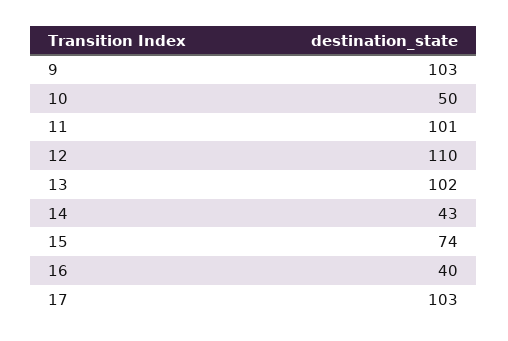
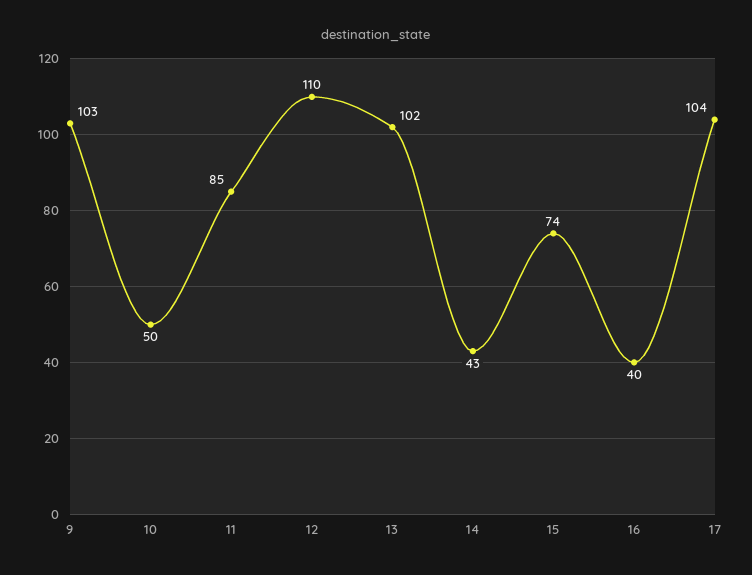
  {
    "9": 103,
    "10": 50,
-   "11": 101,
+   "11": 85,
    "12": 110,
    "13": 102,
    "14": 43,
    "15": 74,
    "16": 40,
-   "17": 103
+   "17": 104
  }

